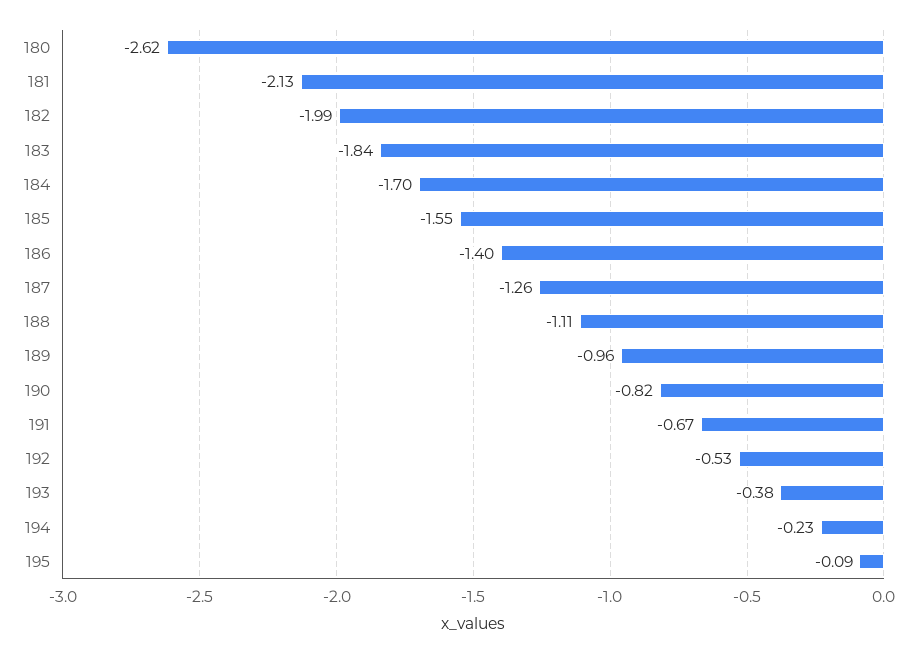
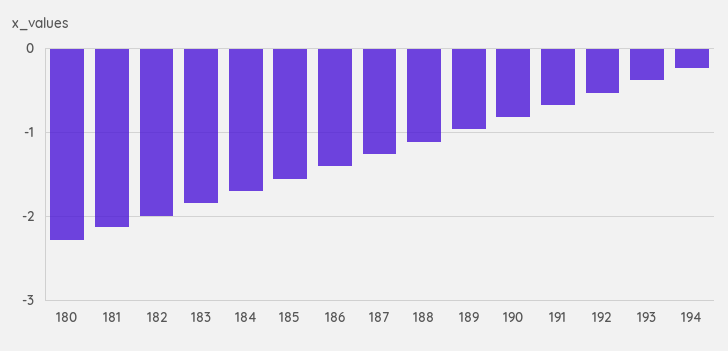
  {
-   "180": -2.62,
+   "180": -2.3,
    "181": -2.13,
    "182": -1.99,
    "183": -1.84,
    "184": -1.7,
    "185": -1.55,
    "186": -1.4,
    "187": -1.26,
    "188": -1.11,
    "189": -0.96,
    "190": -0.82,
    "191": -0.67,
    "192": -0.53,
    "193": -0.38,
-   "194": -0.23,
+   "194": -0.23
-   "195": -0.09
  }

